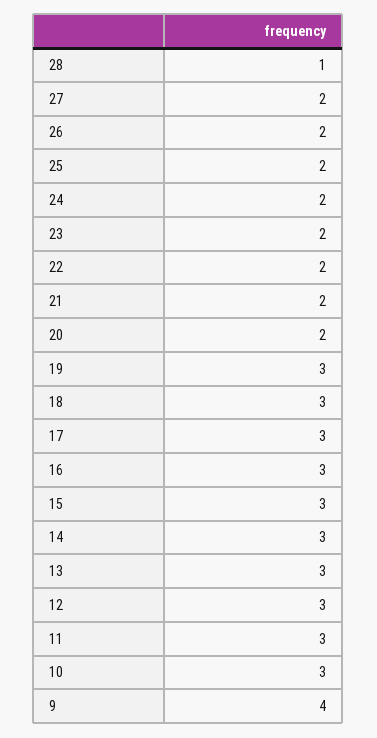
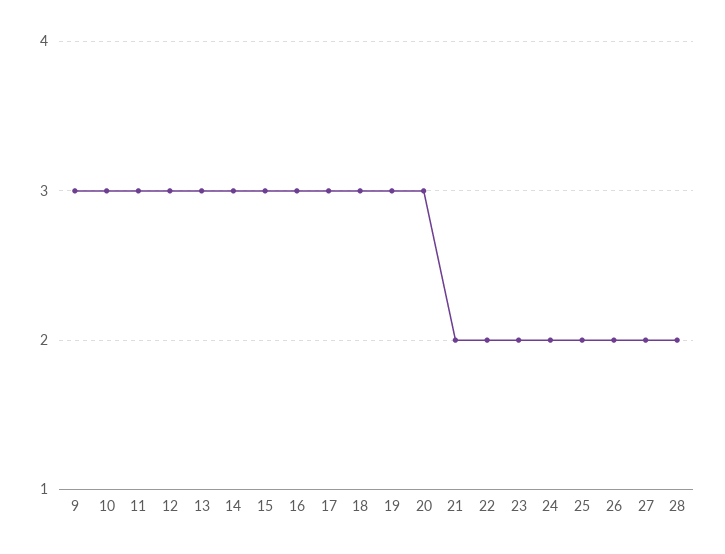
  {
-   "28": 1,
+   "28": 2,
    "27": 2,
    "26": 2,
    "25": 2,
    "24": 2,
    "23": 2,
    "22": 2,
    "21": 2,
-   "20": 2,
+   "20": 3,
    "19": 3,
    "18": 3,
    "17": 3,
    "16": 3,
    "15": 3,
    "14": 3,
    "13": 3,
    "12": 3,
    "11": 3,
    "10": 3,
-   "9": 4
+   "9": 3
  }

